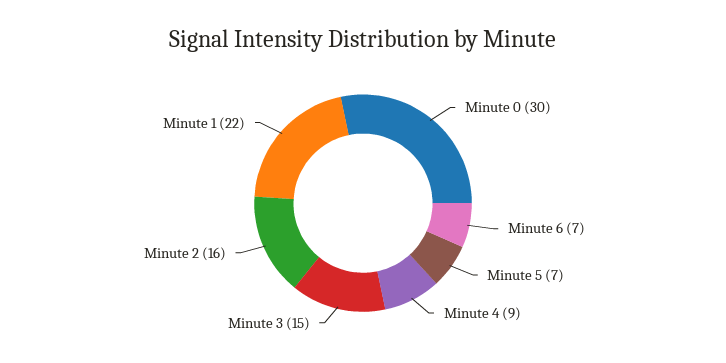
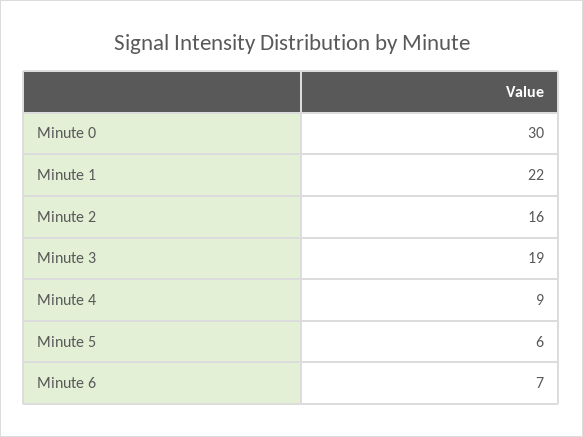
  {
    "Minute 0": 30,
    "Minute 6": 7,
-   "Minute 5": 7,
+   "Minute 5": 6,
    "Minute 4": 9,
-   "Minute 3": 15,
+   "Minute 3": 19,
    "Minute 2": 16,
    "Minute 1": 22
  }

